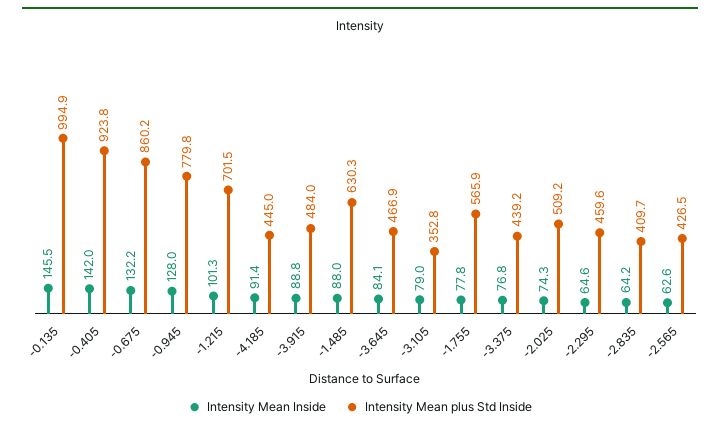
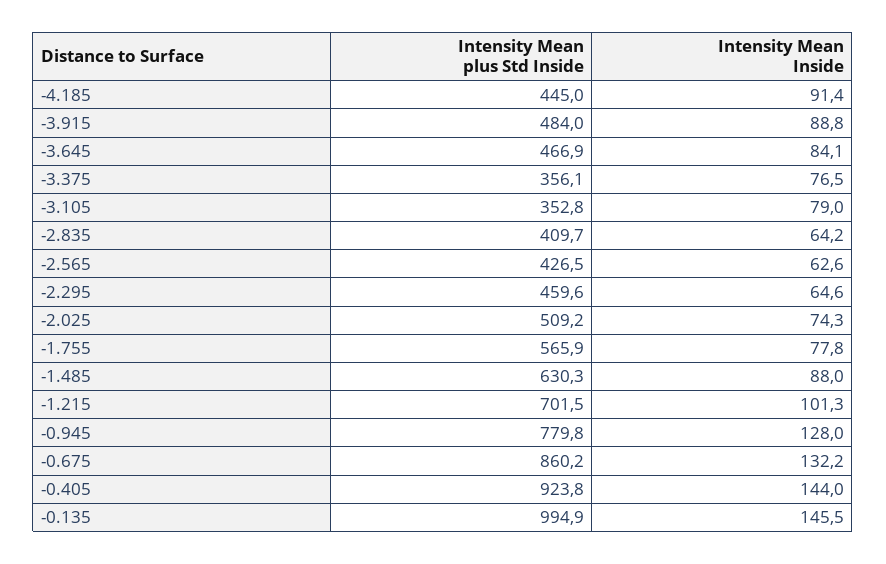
  {
    "Intensity Mean Inside": {
      "-0.135": 145.5,
-     "-0.405": 142,
+     "-0.405": 144,
      "-0.675": 132.2,
      "-0.945": 128,
      "-1.215": 101.3,
      "-4.185": 91.4,
      "-3.915": 88.8,
      "-1.485": 88,
      "-3.645": 84.1,
      "-3.105": 79,
      "-1.755": 77.8,
-     "-3.375": 76.8,
+     "-3.375": 76.5,
      "-2.025": 74.3,
      "-2.295": 64.6,
      "-2.835": 64.2,
      "-2.565": 62.6
    },
    "Intensity Mean plus Std Inside": {
      "-0.135": 994.9,
      "-0.405": 923.8,
      "-0.675": 860.2,
      "-0.945": 779.8,
      "-1.215": 701.5,
      "-4.185": 445,
      "-3.915": 484,
      "-1.485": 630.3,
      "-3.645": 466.9,
      "-3.105": 352.8,
      "-1.755": 565.9,
-     "-3.375": 439.2,
+     "-3.375": 356.1,
      "-2.025": 509.2,
      "-2.295": 459.6,
      "-2.835": 409.7,
      "-2.565": 426.5
    }
  }

